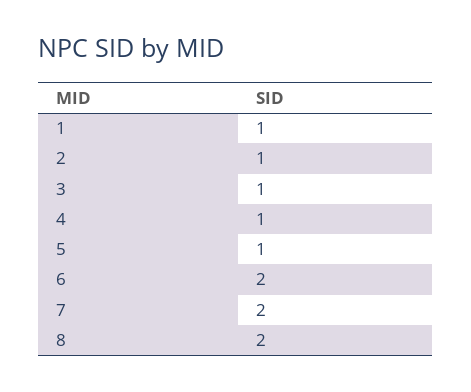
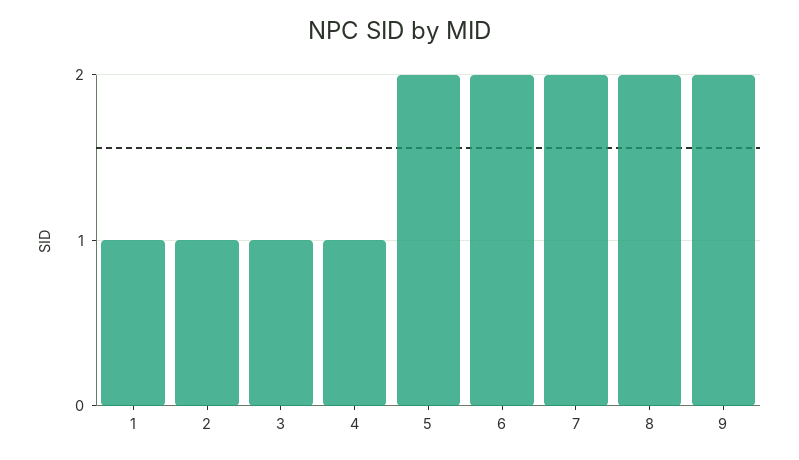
  {
    "1": 1,
    "2": 1,
    "3": 1,
    "4": 1,
-   "5": 1,
+   "5": 2,
    "6": 2,
    "7": 2,
-   "8": 2
+   "8": 2,
+   "9": 2
  }

